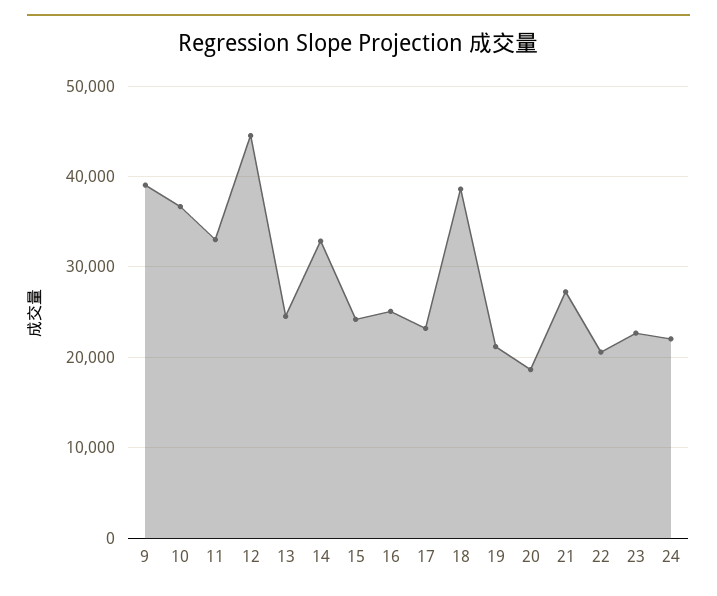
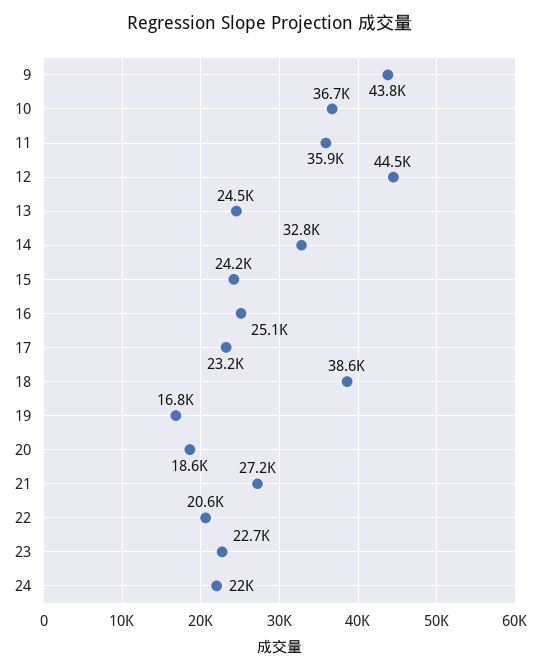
  {
-   "9": 39000,
+   "9": 43800,
    "10": 36700,
-   "11": 33000,
+   "11": 35900,
    "12": 44500,
    "13": 24500,
    "14": 32800,
    "15": 24200,
    "16": 25100,
    "17": 23200,
    "18": 38600,
-   "19": 21000,
+   "19": 16800,
    "20": 18600,
    "21": 27200,
    "22": 20600,
    "23": 22700,
    "24": 22000
  }

